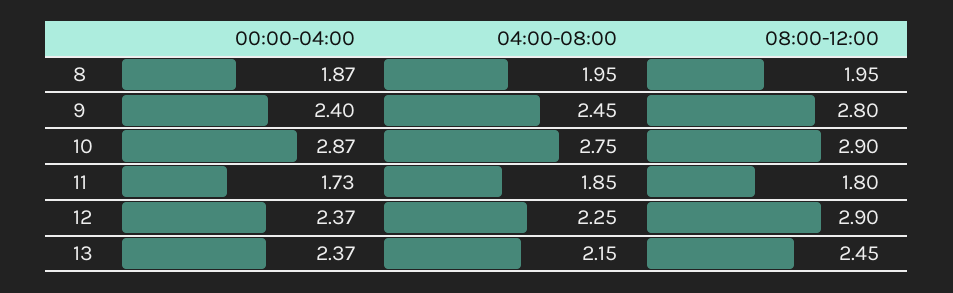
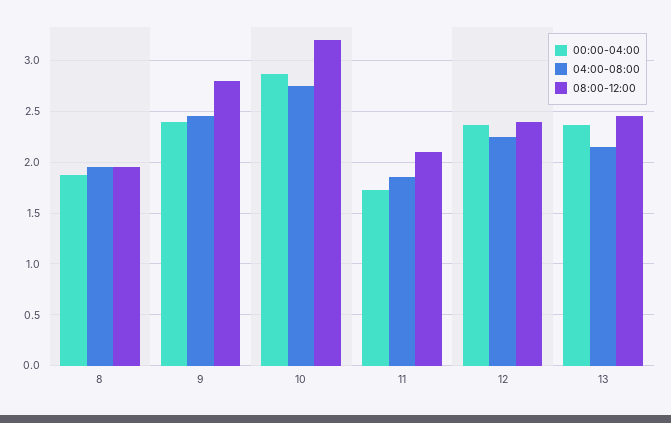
  {
    "00:00-04:00": {
      "8": 1.87,
      "9": 2.4,
      "10": 2.87,
      "11": 1.73,
      "12": 2.37,
      "13": 2.37
    },
    "04:00-08:00": {
      "8": 1.95,
      "9": 2.45,
      "10": 2.75,
      "11": 1.85,
      "12": 2.25,
      "13": 2.15
    },
    "08:00-12:00": {
      "8": 1.95,
      "9": 2.8,
-     "10": 2.9,
+     "10": 3.2,
-     "11": 1.8,
+     "11": 2.1,
-     "12": 2.9,
+     "12": 2.4,
      "13": 2.45
    }
  }

